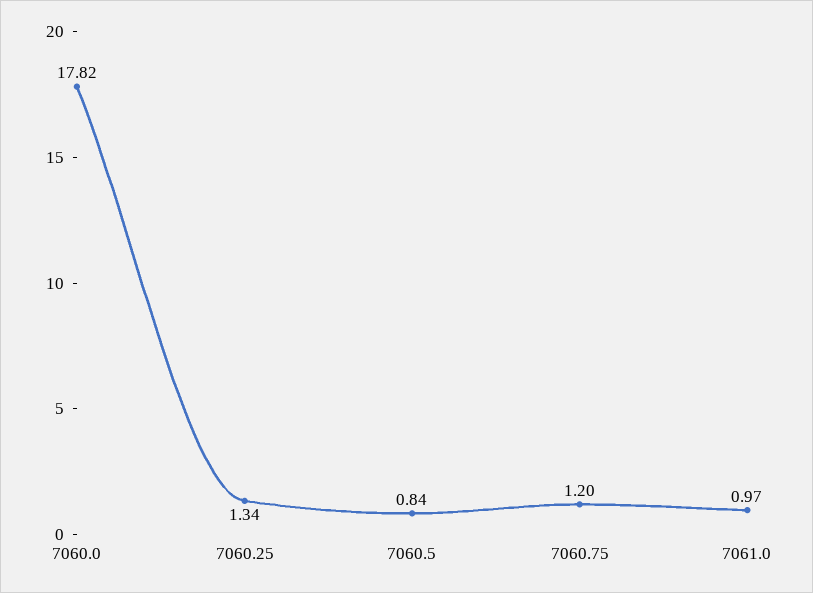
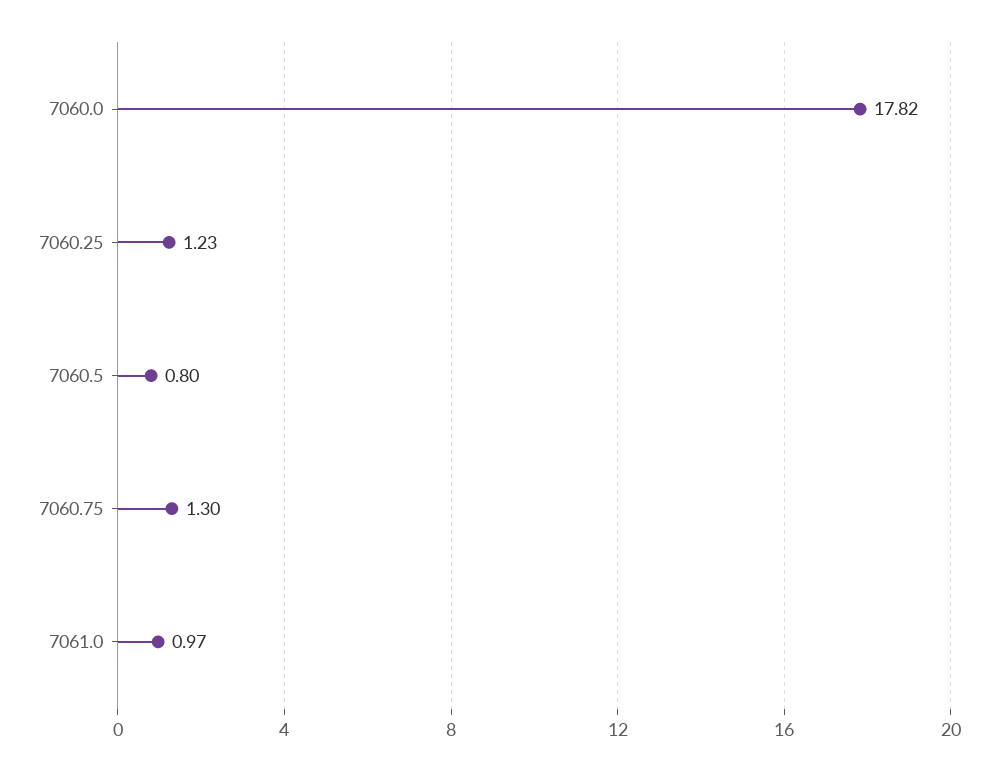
  {
    "7060.0": 17.82,
-   "7060.25": 1.34,
+   "7060.25": 1.23,
-   "7060.5": 0.84,
+   "7060.5": 0.8,
-   "7060.75": 1.2,
+   "7060.75": 1.3,
    "7061.0": 0.97
  }

